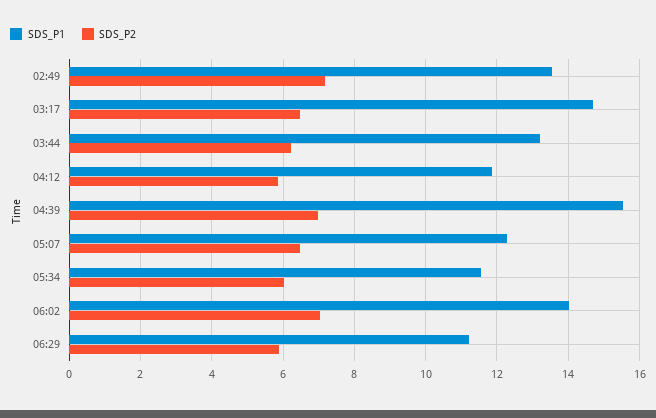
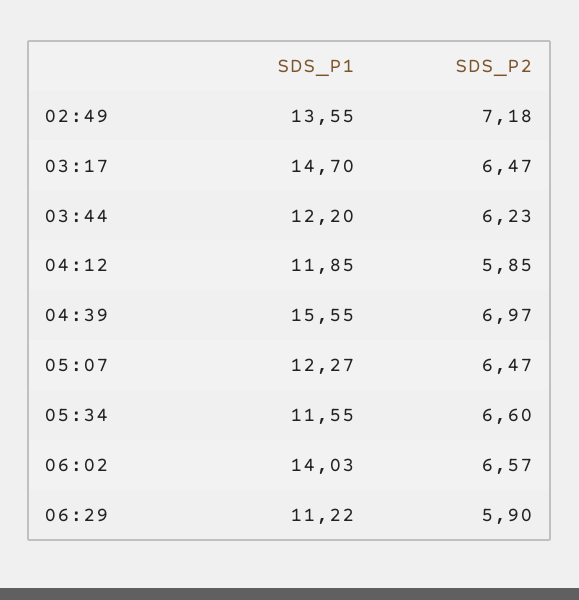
  {
    "SDS_P1": {
      "02:49": 13.55,
      "03:17": 14.7,
-     "03:44": 13.2,
+     "03:44": 12.2,
      "04:12": 11.85,
      "04:39": 15.55,
      "05:07": 12.27,
      "05:34": 11.55,
      "06:02": 14.03,
      "06:29": 11.22
    },
    "SDS_P2": {
      "02:49": 7.18,
      "03:17": 6.47,
      "03:44": 6.23,
      "04:12": 5.85,
      "04:39": 6.97,
      "05:07": 6.47,
-     "05:34": 6,
+     "05:34": 6.6,
-     "06:02": 7,
+     "06:02": 6.57,
      "06:29": 5.9
    }
  }

